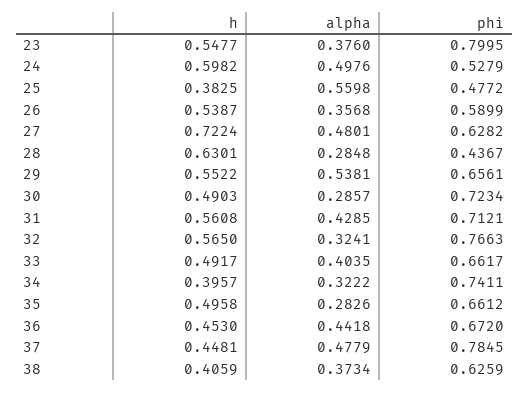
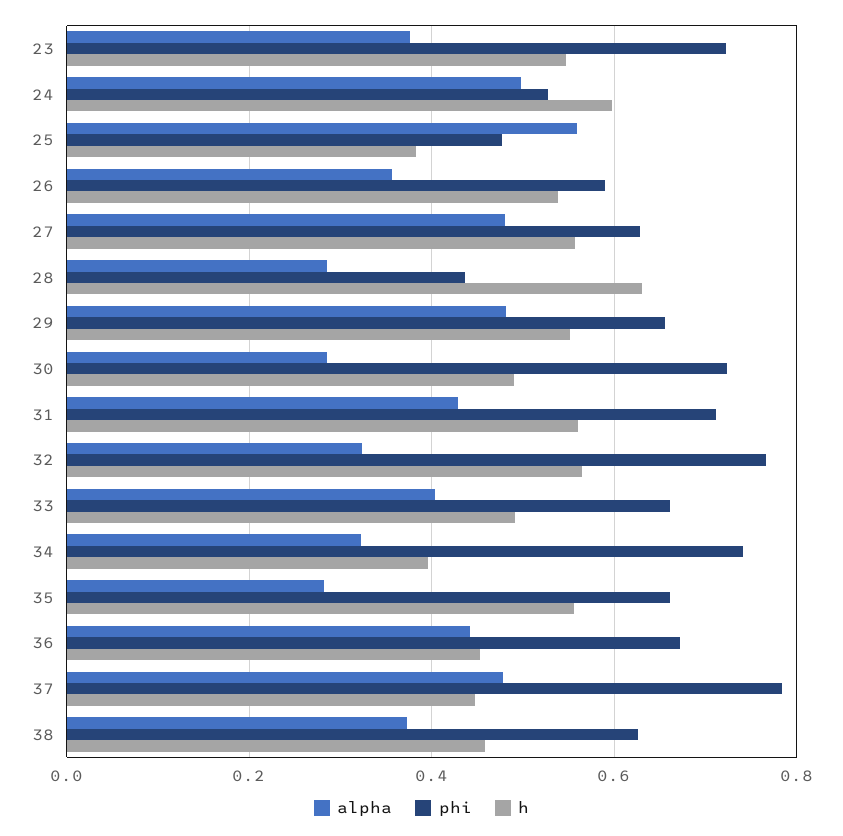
  {
    "h": {
      "23": 0.5477,
      "24": 0.5982,
      "25": 0.3825,
      "26": 0.5387,
-     "27": 0.7224,
+     "27": 0.56,
      "28": 0.6301,
      "29": 0.5522,
      "30": 0.4903,
      "31": 0.5608,
      "32": 0.565,
      "33": 0.4917,
      "34": 0.3957,
-     "35": 0.4958,
+     "35": 0.56,
      "36": 0.453,
      "37": 0.4481,
-     "38": 0.4059
+     "38": 0.46
    },
    "alpha": {
      "23": 0.376,
      "24": 0.4976,
      "25": 0.5598,
      "26": 0.3568,
      "27": 0.4801,
      "28": 0.2848,
-     "29": 0.5381,
+     "29": 0.48,
      "30": 0.2857,
      "31": 0.4285,
      "32": 0.3241,
      "33": 0.4035,
      "34": 0.3222,
      "35": 0.2826,
      "36": 0.4418,
      "37": 0.4779,
      "38": 0.3734
    },
    "phi": {
-     "23": 0.7995,
+     "23": 0.72,
      "24": 0.5279,
      "25": 0.4772,
      "26": 0.5899,
      "27": 0.6282,
      "28": 0.4367,
      "29": 0.6561,
      "30": 0.7234,
      "31": 0.7121,
      "32": 0.7663,
      "33": 0.6617,
      "34": 0.7411,
      "35": 0.6612,
      "36": 0.672,
      "37": 0.7845,
      "38": 0.6259
    }
  }

